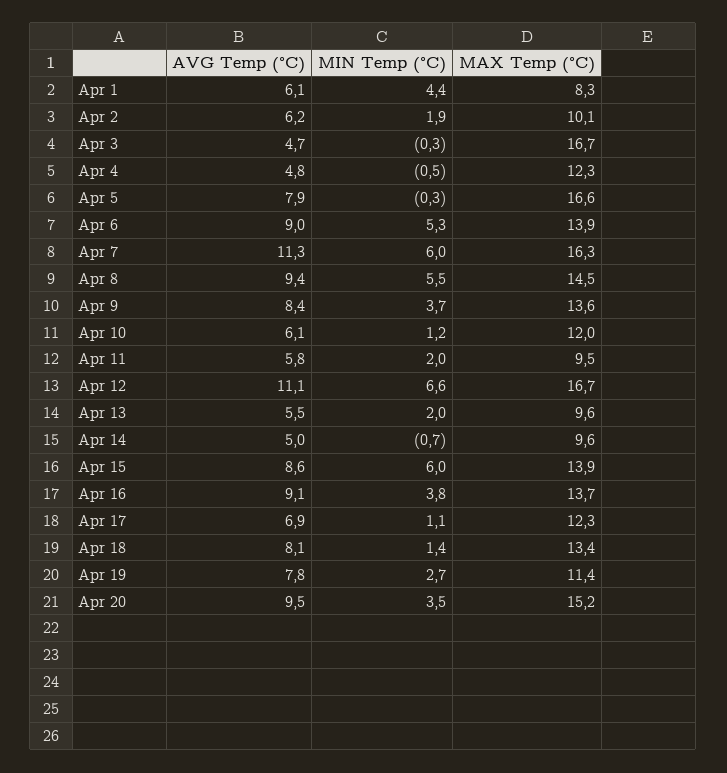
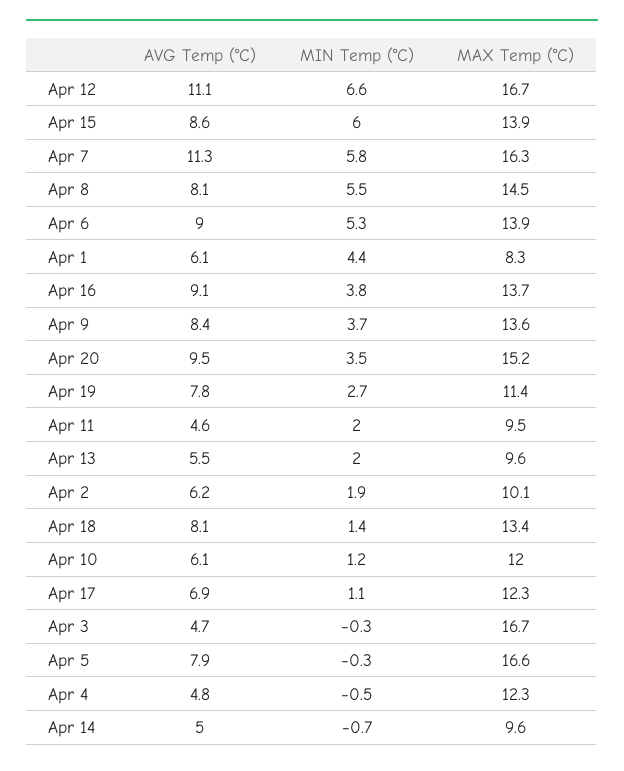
  {
    "AVG Temp (°C)": {
      "Apr 1": 6.1,
      "Apr 2": 6.2,
      "Apr 3": 4.7,
      "Apr 4": 4.8,
      "Apr 5": 7.9,
      "Apr 6": 9,
      "Apr 7": 11.3,
-     "Apr 8": 9.4,
+     "Apr 8": 8.1,
      "Apr 9": 8.4,
      "Apr 10": 6.1,
-     "Apr 11": 5.8,
+     "Apr 11": 4.6,
      "Apr 12": 11.1,
      "Apr 13": 5.5,
      "Apr 14": 5,
      "Apr 15": 8.6,
      "Apr 16": 9.1,
      "Apr 17": 6.9,
      "Apr 18": 8.1,
      "Apr 19": 7.8,
      "Apr 20": 9.5
    },
    "MIN Temp (°C)": {
      "Apr 1": 4.4,
      "Apr 2": 1.9,
      "Apr 3": -0.3,
      "Apr 4": -0.5,
      "Apr 5": -0.3,
      "Apr 6": 5.3,
-     "Apr 7": 6,
+     "Apr 7": 5.8,
      "Apr 8": 5.5,
      "Apr 9": 3.7,
      "Apr 10": 1.2,
      "Apr 11": 2,
      "Apr 12": 6.6,
      "Apr 13": 2,
      "Apr 14": -0.7,
      "Apr 15": 6,
      "Apr 16": 3.8,
      "Apr 17": 1.1,
      "Apr 18": 1.4,
      "Apr 19": 2.7,
      "Apr 20": 3.5
    },
    "MAX Temp (°C)": {
      "Apr 1": 8.3,
      "Apr 2": 10.1,
      "Apr 3": 16.7,
      "Apr 4": 12.3,
      "Apr 5": 16.6,
      "Apr 6": 13.9,
      "Apr 7": 16.3,
      "Apr 8": 14.5,
      "Apr 9": 13.6,
      "Apr 10": 12,
      "Apr 11": 9.5,
      "Apr 12": 16.7,
      "Apr 13": 9.6,
      "Apr 14": 9.6,
      "Apr 15": 13.9,
      "Apr 16": 13.7,
      "Apr 17": 12.3,
      "Apr 18": 13.4,
      "Apr 19": 11.4,
      "Apr 20": 15.2
    }
  }

